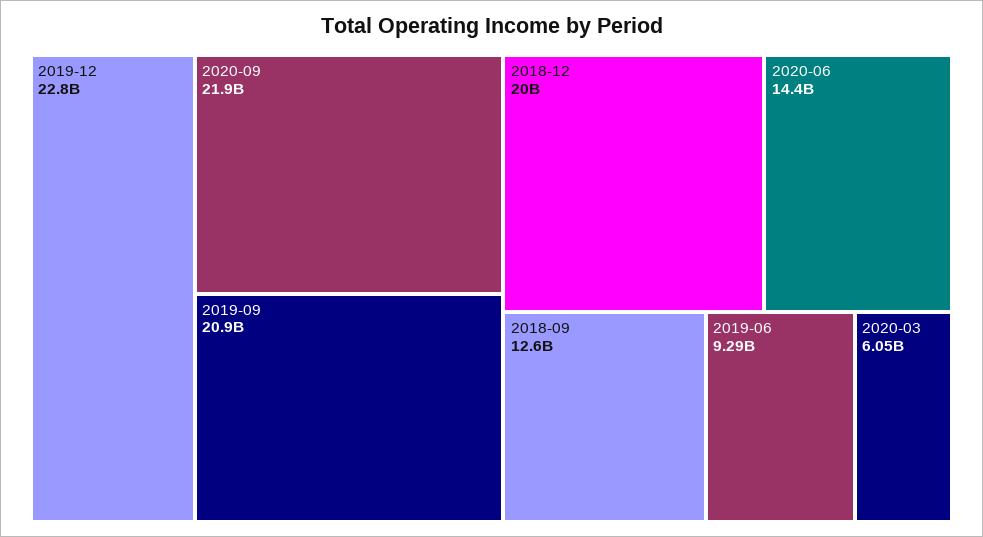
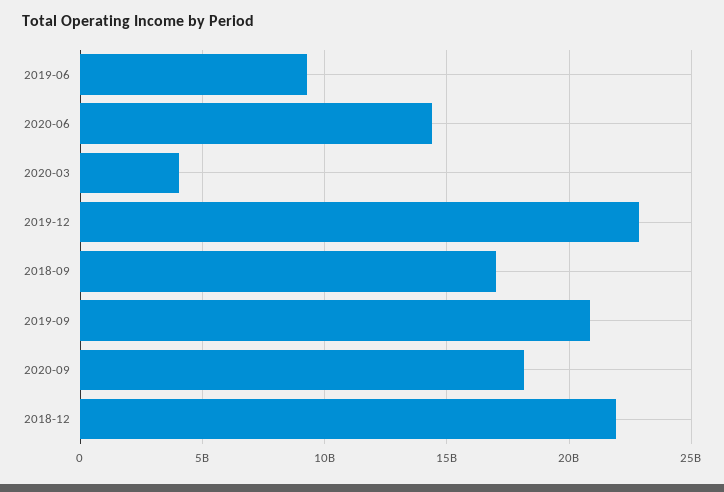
  {
    "2019-12": 22800000000,
-   "2020-09": 21900000000,
+   "2020-09": 18000000000,
    "2019-09": 20900000000,
-   "2018-12": 20000000000,
+   "2018-12": 22000000000,
    "2020-06": 14400000000,
-   "2018-09": 12600000000,
+   "2018-09": 17000000000,
    "2019-06": 9290000000,
-   "2020-03": 6050000000
+   "2020-03": 4000000000
  }

